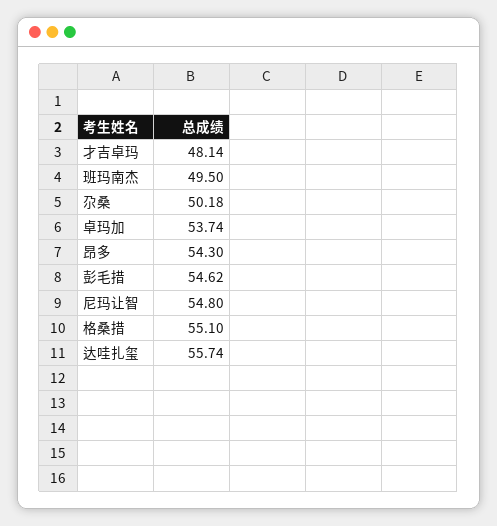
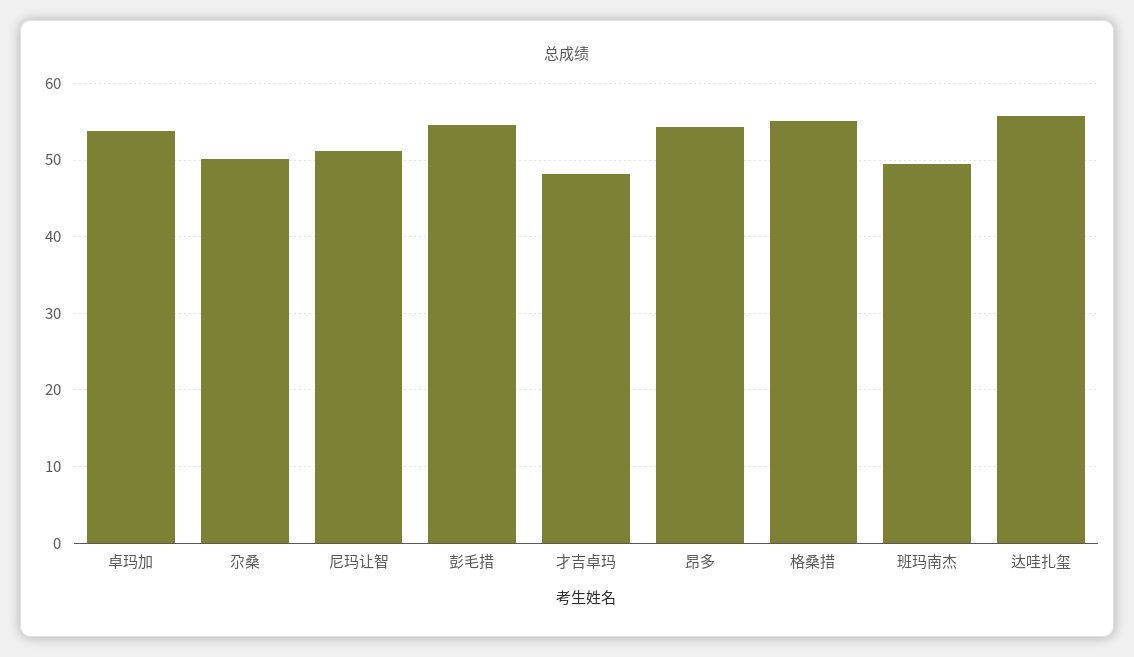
  {
    "才吉卓玛": 48.14,
    "班玛南杰": 49.5,
    "尕桑": 50.18,
    "卓玛加": 53.74,
    "昂多": 54.3,
    "彭毛措": 54.62,
-   "尼玛让智": 54.8,
+   "尼玛让智": 51,
    "格桑措": 55.1,
    "达哇扎玺": 55.74
  }

